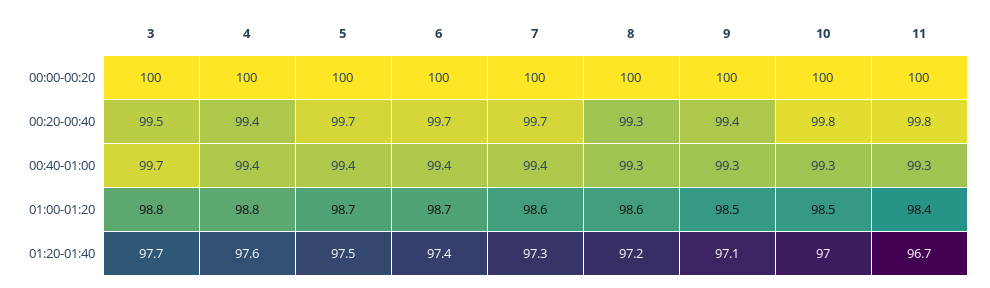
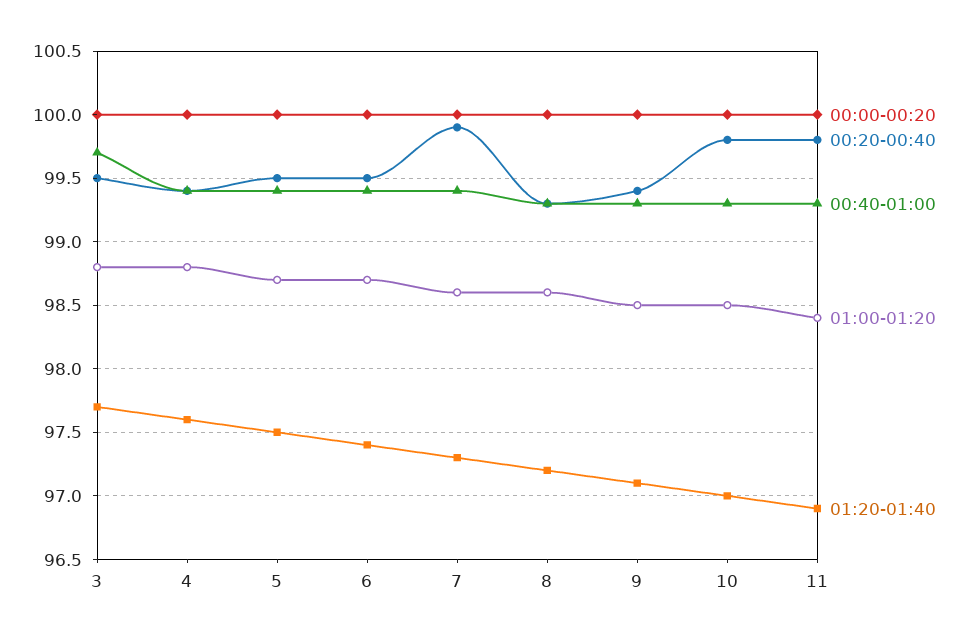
  {
    "00:00-00:20": {
      "3": 100,
      "4": 100,
      "5": 100,
      "6": 100,
      "7": 100,
      "8": 100,
      "9": 100,
      "10": 100,
      "11": 100
    },
    "00:20-00:40": {
      "3": 99.5,
      "4": 99.4,
-     "5": 99.7,
+     "5": 99.5,
-     "6": 99.7,
+     "6": 99.5,
-     "7": 99.7,
+     "7": 99.9,
      "8": 99.3,
      "9": 99.4,
      "10": 99.8,
      "11": 99.8
    },
    "00:40-01:00": {
      "3": 99.7,
      "4": 99.4,
      "5": 99.4,
      "6": 99.4,
      "7": 99.4,
      "8": 99.3,
      "9": 99.3,
      "10": 99.3,
      "11": 99.3
    },
    "01:00-01:20": {
      "3": 98.8,
      "4": 98.8,
      "5": 98.7,
      "6": 98.7,
      "7": 98.6,
      "8": 98.6,
      "9": 98.5,
      "10": 98.5,
      "11": 98.4
    },
    "01:20-01:40": {
      "3": 97.7,
      "4": 97.6,
      "5": 97.5,
      "6": 97.4,
      "7": 97.3,
      "8": 97.2,
      "9": 97.1,
      "10": 97,
-     "11": 96.7
+     "11": 96.9
    }
  }

